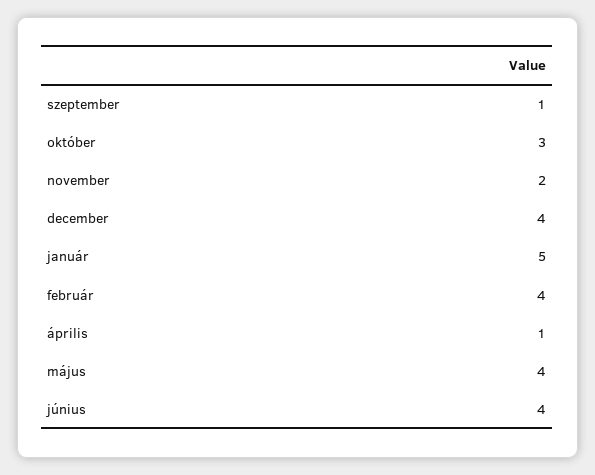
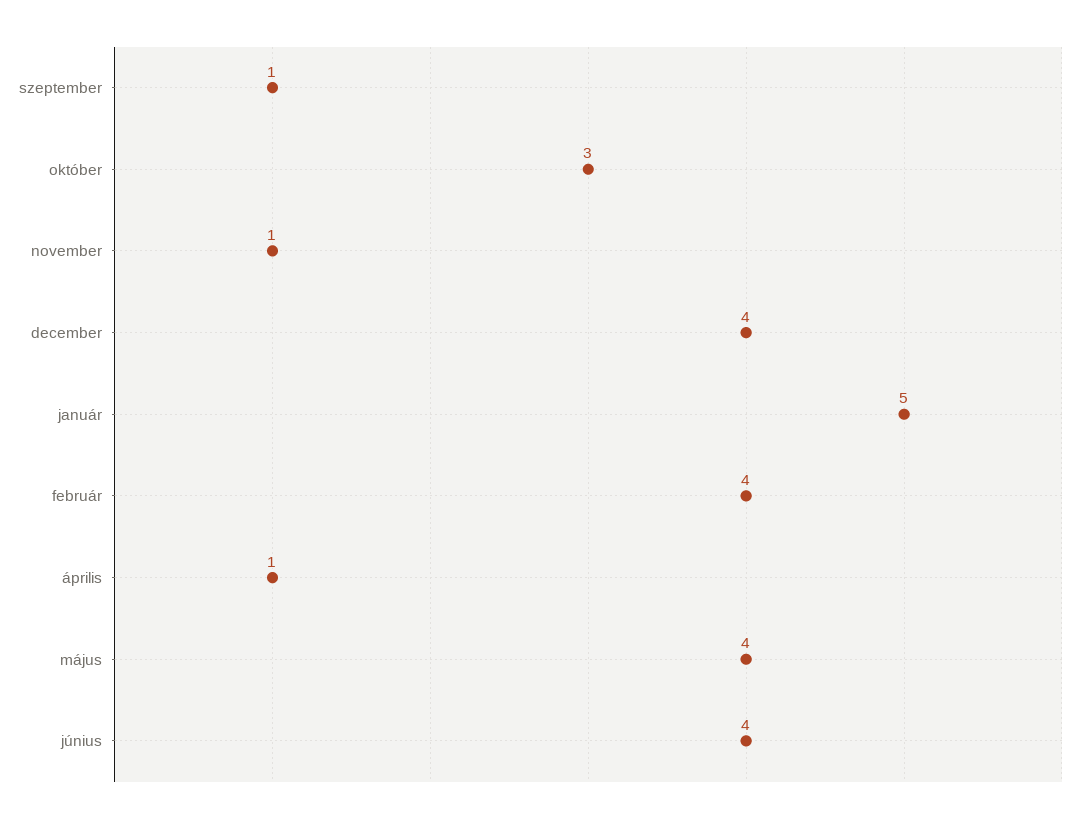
  {
    "szeptember": 1,
    "október": 3,
-   "november": 2,
+   "november": 1,
    "december": 4,
    "január": 5,
    "február": 4,
    "április": 1,
    "május": 4,
    "június": 4
  }

